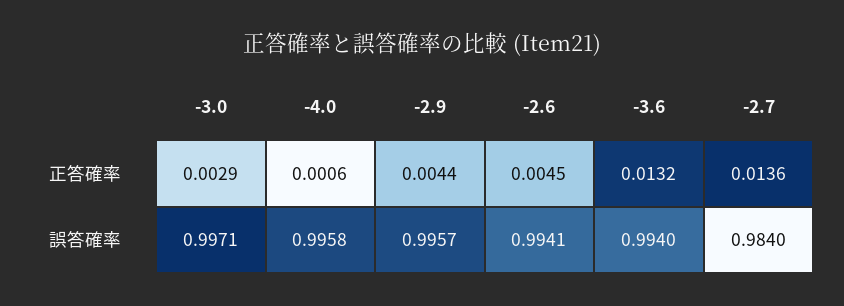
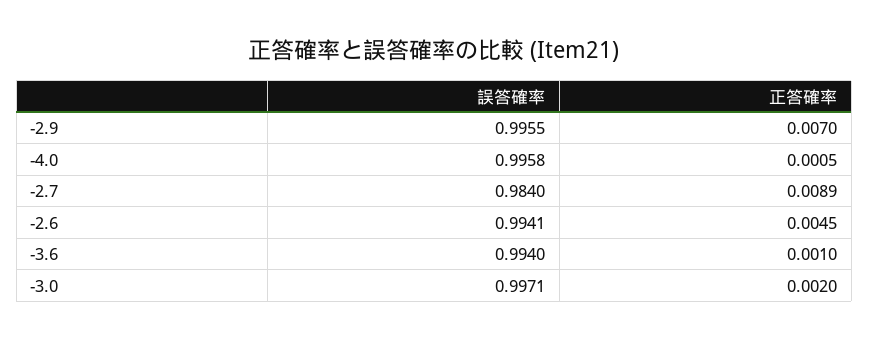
  {
    "-3.0": {
-     "正答確率": 0.0029,
+     "正答確率": 0.002,
      "誤答確率": 0.9971
    },
    "-4.0": {
-     "正答確率": 0.0006,
+     "正答確率": 0.0005,
      "誤答確率": 0.9958
    },
    "-2.9": {
-     "正答確率": 0.0044,
+     "正答確率": 0.007,
-     "誤答確率": 0.9957
+     "誤答確率": 0.9955
    },
    "-2.6": {
      "正答確率": 0.0045,
      "誤答確率": 0.9941
    },
    "-3.6": {
-     "正答確率": 0.0132,
+     "正答確率": 0.001,
      "誤答確率": 0.994
    },
    "-2.7": {
-     "正答確率": 0.0136,
+     "正答確率": 0.0089,
      "誤答確率": 0.984
    }
  }

